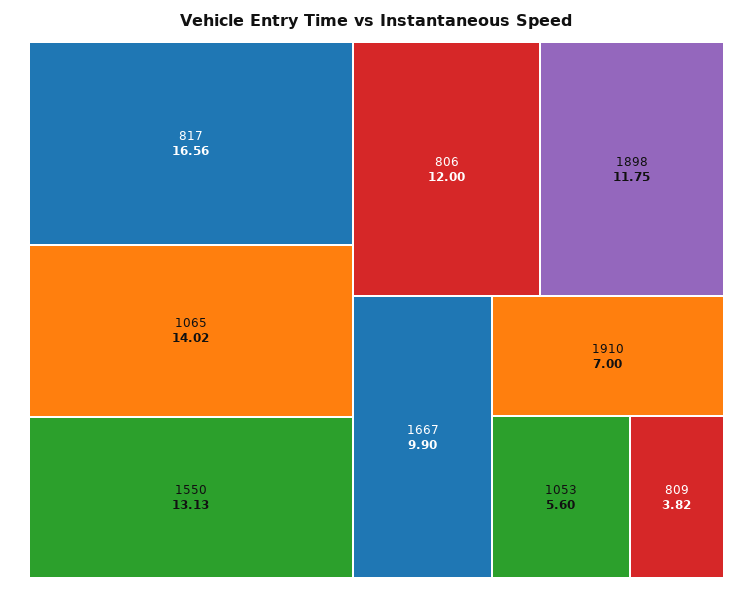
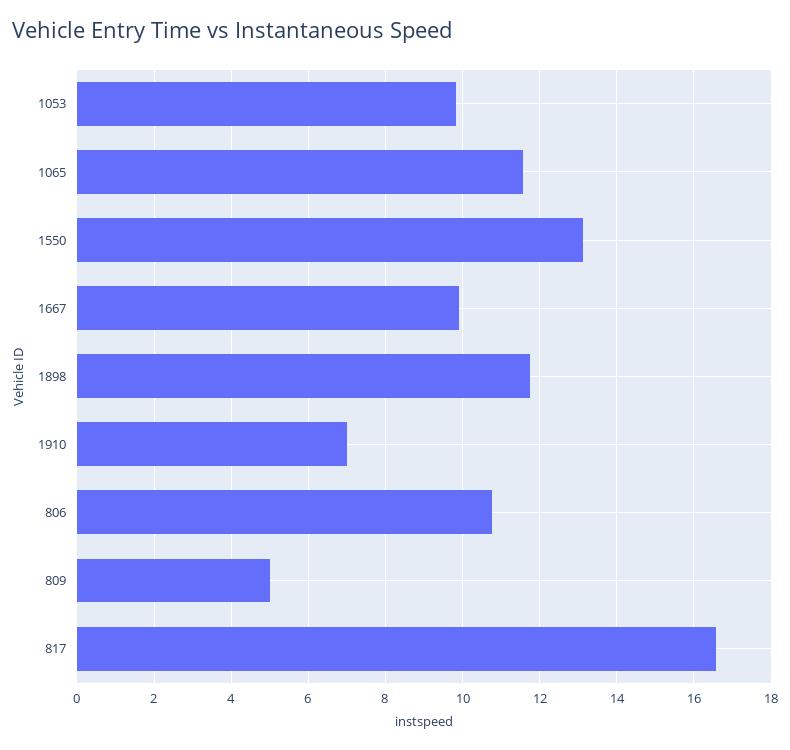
  {
    "817": 16.56,
-   "1065": 14.02,
+   "1065": 11.6,
    "1550": 13.13,
-   "806": 12,
+   "806": 10.8,
    "1898": 11.75,
    "1667": 9.9,
    "1910": 7,
-   "1053": 5.6,
+   "1053": 9.8,
-   "809": 3.82
+   "809": 5
  }

